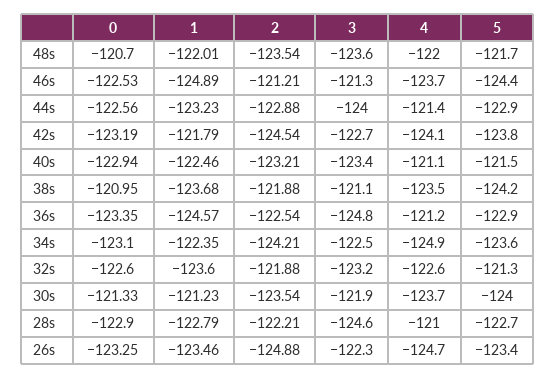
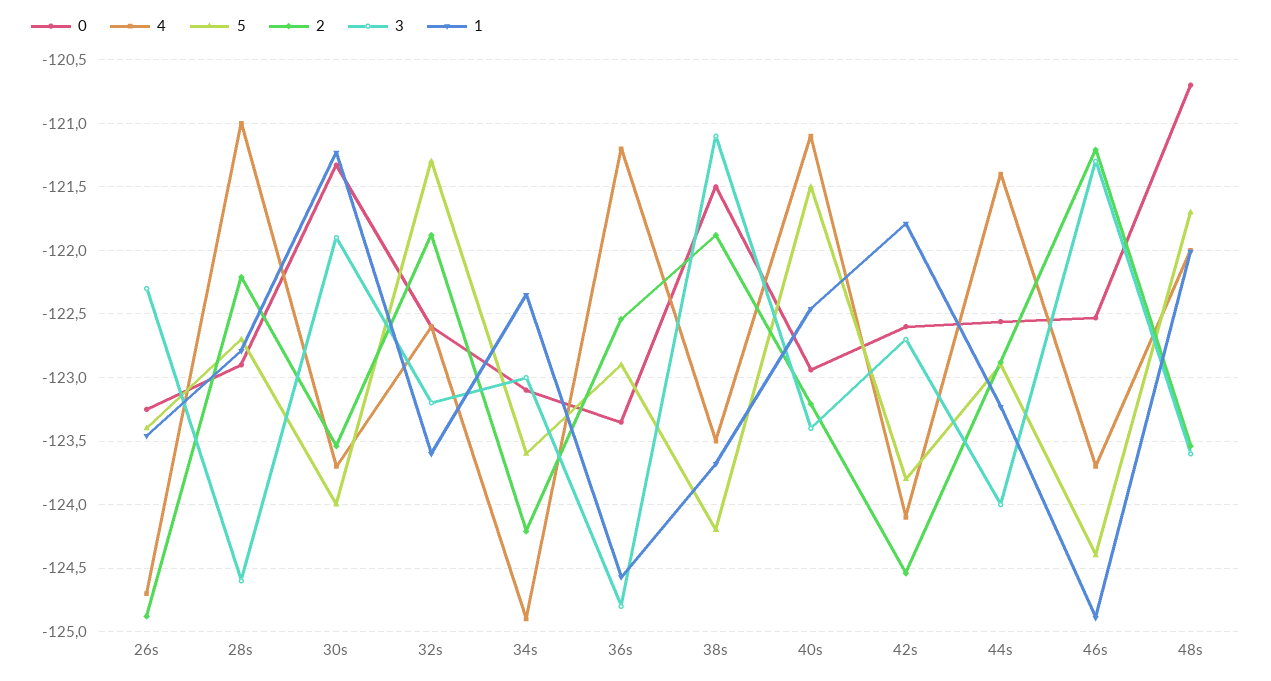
  {
    "0": {
      "48s": -120.7,
      "46s": -122.53,
      "44s": -122.56,
-     "42s": -123.19,
+     "42s": -122.6,
      "40s": -122.94,
-     "38s": -120.95,
+     "38s": -121.5,
      "36s": -123.35,
      "34s": -123.1,
      "32s": -122.6,
      "30s": -121.33,
      "28s": -122.9,
      "26s": -123.25
    },
    "1": {
      "48s": -122.01,
      "46s": -124.89,
      "44s": -123.23,
      "42s": -121.79,
      "40s": -122.46,
      "38s": -123.68,
      "36s": -124.57,
      "34s": -122.35,
      "32s": -123.6,
      "30s": -121.23,
      "28s": -122.79,
      "26s": -123.46
    },
    "2": {
      "48s": -123.54,
      "46s": -121.21,
      "44s": -122.88,
      "42s": -124.54,
      "40s": -123.21,
      "38s": -121.88,
      "36s": -122.54,
      "34s": -124.21,
      "32s": -121.88,
      "30s": -123.54,
      "28s": -122.21,
      "26s": -124.88
    },
    "3": {
      "48s": -123.6,
      "46s": -121.3,
      "44s": -124,
      "42s": -122.7,
      "40s": -123.4,
      "38s": -121.1,
      "36s": -124.8,
-     "34s": -122.5,
+     "34s": -123,
      "32s": -123.2,
      "30s": -121.9,
      "28s": -124.6,
      "26s": -122.3
    },
    "4": {
      "48s": -122,
      "46s": -123.7,
      "44s": -121.4,
      "42s": -124.1,
      "40s": -121.1,
      "38s": -123.5,
      "36s": -121.2,
      "34s": -124.9,
      "32s": -122.6,
      "30s": -123.7,
      "28s": -121,
      "26s": -124.7
    },
    "5": {
      "48s": -121.7,
      "46s": -124.4,
      "44s": -122.9,
      "42s": -123.8,
      "40s": -121.5,
      "38s": -124.2,
      "36s": -122.9,
      "34s": -123.6,
      "32s": -121.3,
      "30s": -124,
      "28s": -122.7,
      "26s": -123.4
    }
  }

